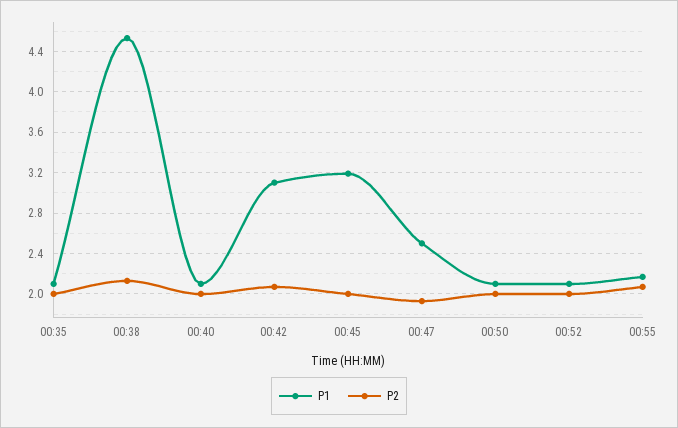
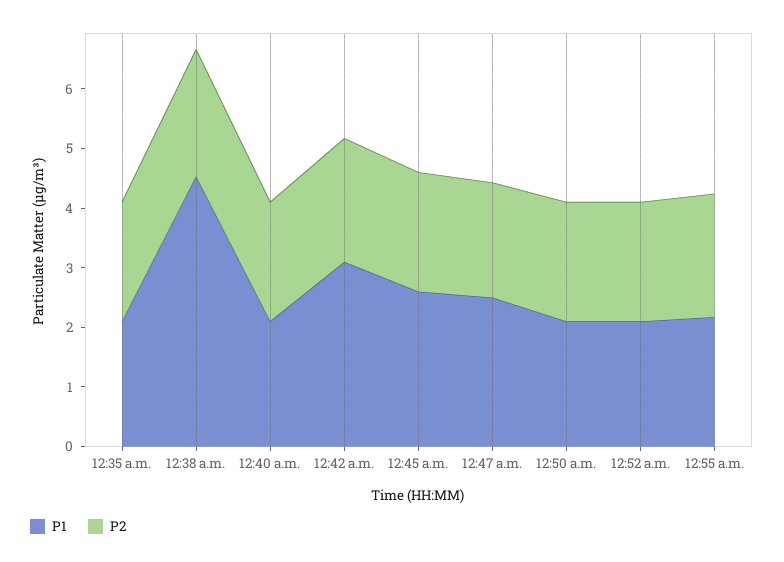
  {
    "P1": {
      "00:35": 2.1,
      "00:38": 4.5,
      "00:40": 2.1,
      "00:42": 3.1,
-     "00:45": 3.2,
+     "00:45": 2.6,
      "00:47": 2.5,
      "00:50": 2.1,
      "00:52": 2.1,
      "00:55": 2.2
    },
    "P2": {
      "00:35": 2,
      "00:38": 2.1,
      "00:40": 2,
      "00:42": 2.1,
      "00:45": 2,
      "00:47": 1.9,
      "00:50": 2,
      "00:52": 2,
      "00:55": 2.1
    }
  }

